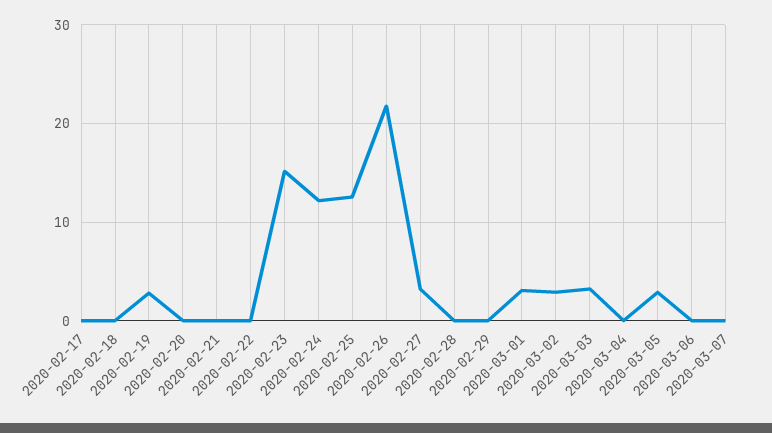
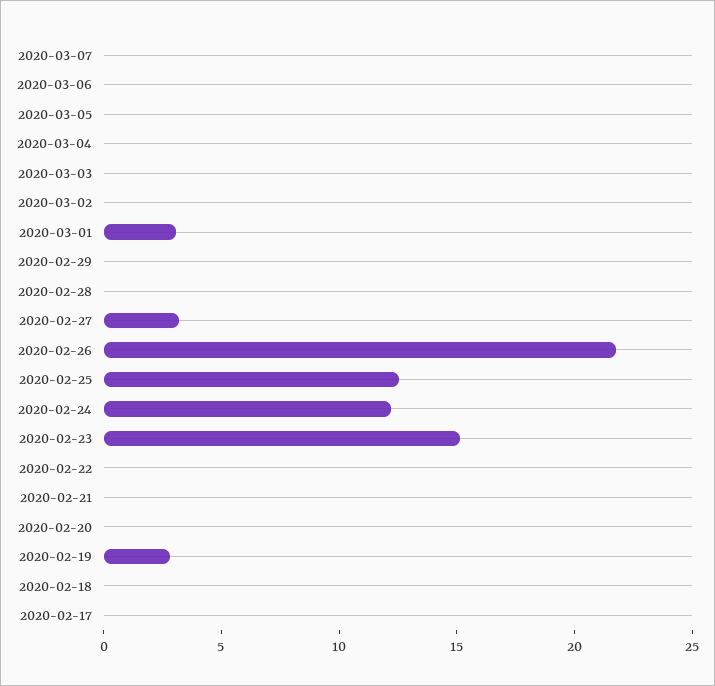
  {
    "2020-02-17": 0,
    "2020-02-18": 0,
    "2020-02-19": 3,
    "2020-02-20": 0,
    "2020-02-21": 0,
    "2020-02-22": 0,
    "2020-02-23": 15,
    "2020-02-24": 12,
    "2020-02-25": 13,
    "2020-02-26": 22,
    "2020-02-27": 3,
    "2020-02-28": 0,
    "2020-02-29": 0,
    "2020-03-01": 3,
-   "2020-03-02": 3,
+   "2020-03-02": 0,
-   "2020-03-03": 3,
+   "2020-03-03": 0,
    "2020-03-04": 0,
-   "2020-03-05": 3,
+   "2020-03-05": 0,
    "2020-03-06": 0,
    "2020-03-07": 0
  }

